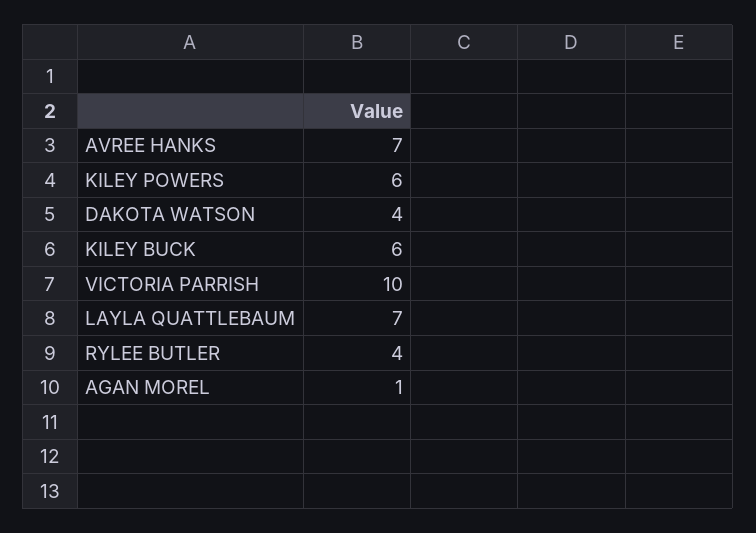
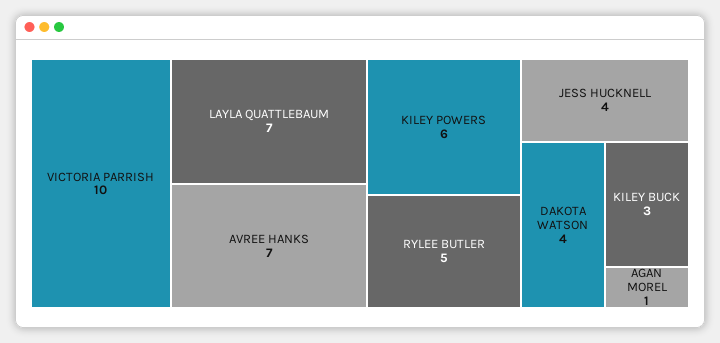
  {
    "AVREE HANKS": 7,
    "KILEY POWERS": 6,
    "DAKOTA WATSON": 4,
-   "KILEY BUCK": 6,
+   "KILEY BUCK": 3,
    "VICTORIA PARRISH": 10,
    "LAYLA QUATTLEBAUM": 7,
-   "RYLEE BUTLER": 4,
+   "RYLEE BUTLER": 5,
-   "AGAN MOREL": 1
+   "AGAN MOREL": 1,
+   "JESS HUCKNELL": 4
  }

